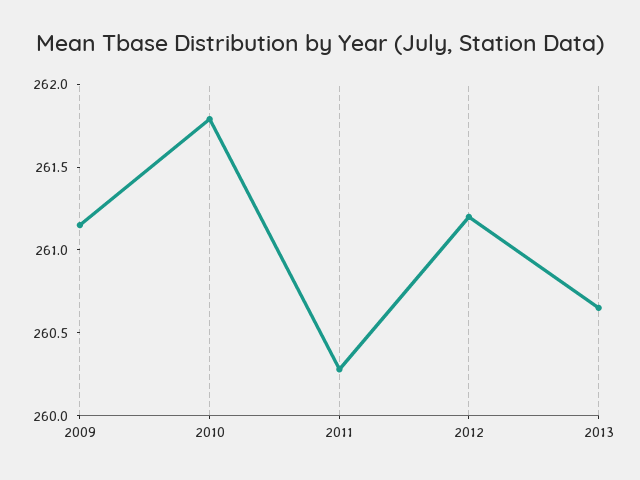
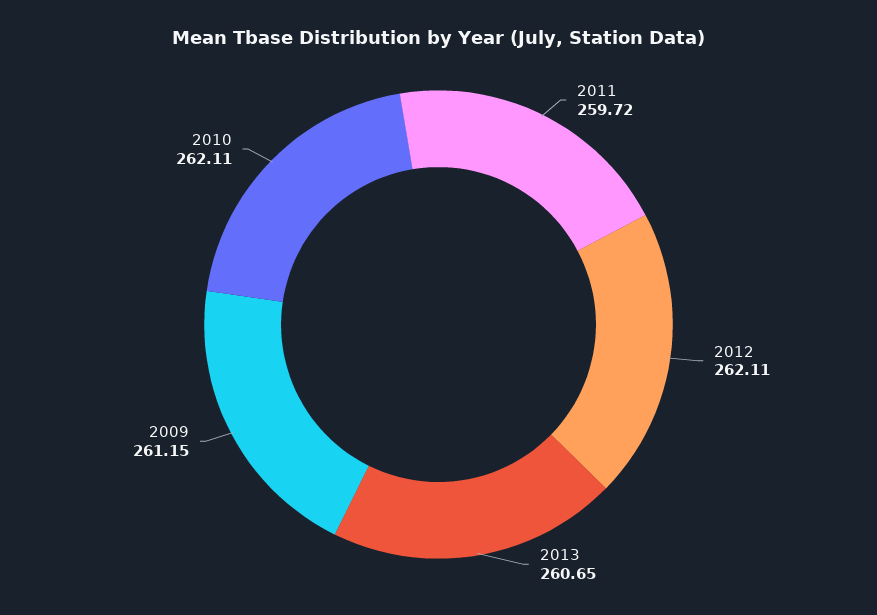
  {
    "2009": 261.15,
-   "2010": 261.8,
+   "2010": 262.11,
-   "2011": 260.3,
+   "2011": 259.72,
-   "2012": 261.2,
+   "2012": 262.11,
    "2013": 260.65
  }

